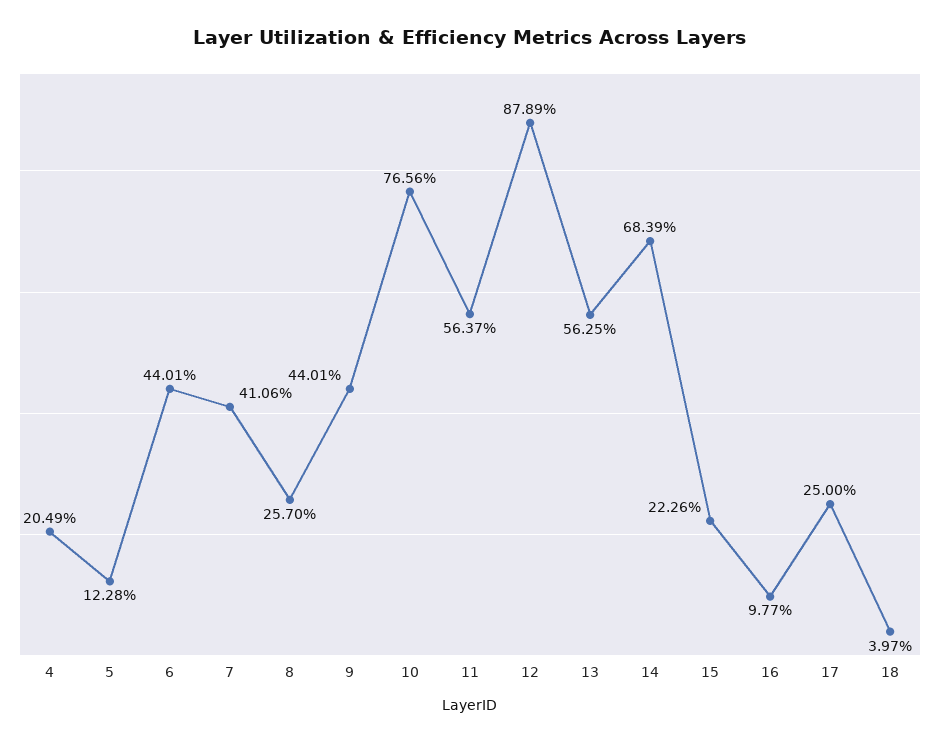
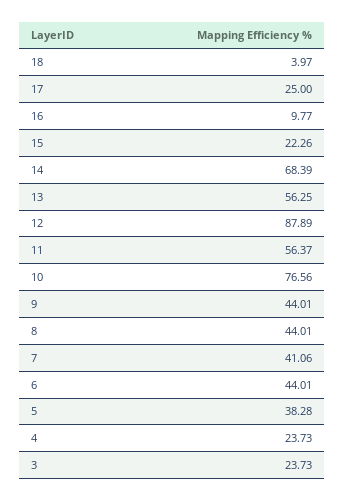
  {
-   "4": 20.49,
+   "4": 23.73,
-   "5": 12.28,
+   "5": 38.28,
    "6": 44.01,
    "7": 41.06,
-   "8": 25.7,
+   "8": 44.01,
    "9": 44.01,
    "10": 76.56,
    "11": 56.37,
    "12": 87.89,
    "13": 56.25,
    "14": 68.39,
    "15": 22.26,
    "16": 9.77,
    "17": 25,
-   "18": 3.97
+   "18": 3.97,
+   "3": 23.73
  }

